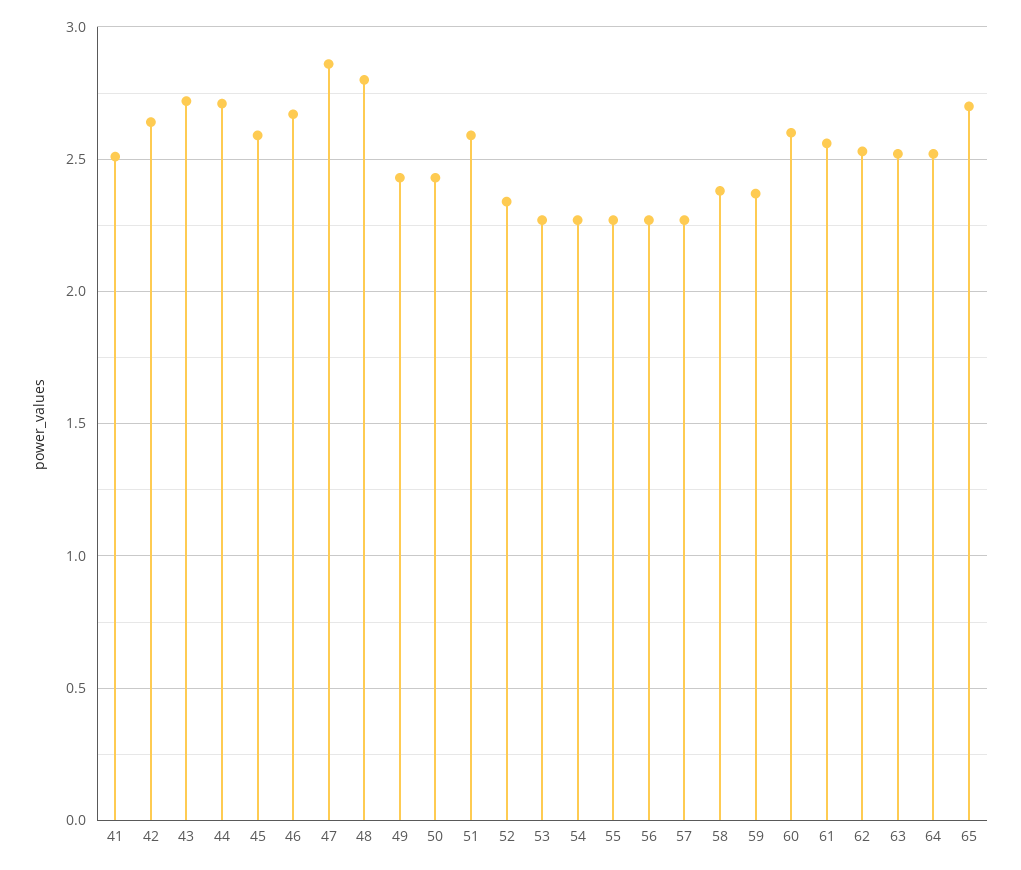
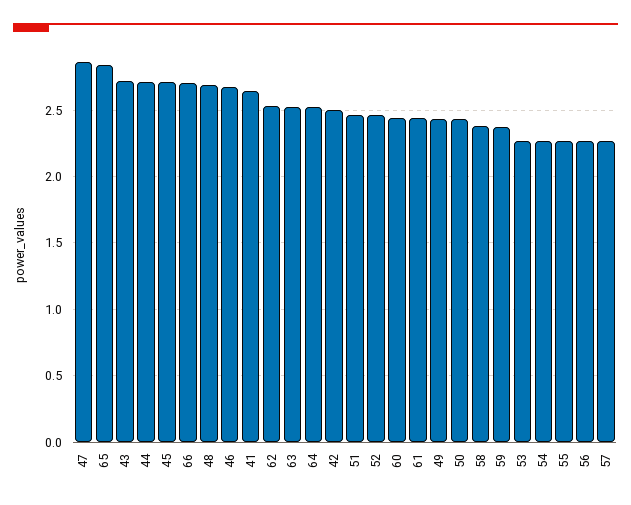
  {
-   "41": 2.5,
+   "41": 2.65,
-   "42": 2.65,
+   "42": 2.5,
    "43": 2.7,
    "44": 2.7,
-   "45": 2.6,
+   "45": 2.7,
    "46": 2.65,
    "47": 2.85,
-   "48": 2.8,
+   "48": 2.7,
    "49": 2.45,
    "50": 2.45,
-   "51": 2.6,
+   "51": 2.45,
-   "52": 2.35,
+   "52": 2.45,
    "53": 2.25,
    "54": 2.25,
    "55": 2.25,
    "56": 2.25,
    "57": 2.25,
    "58": 2.4,
    "59": 2.35,
-   "60": 2.6,
+   "60": 2.45,
-   "61": 2.55,
+   "61": 2.45,
    "62": 2.55,
    "63": 2.5,
    "64": 2.5,
-   "65": 2.7
+   "65": 2.85,
+   "66": 2.7
  }

